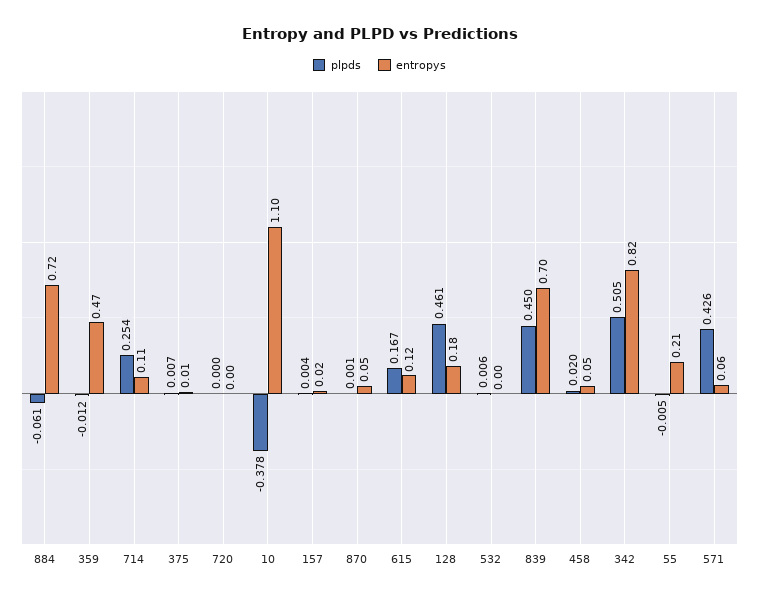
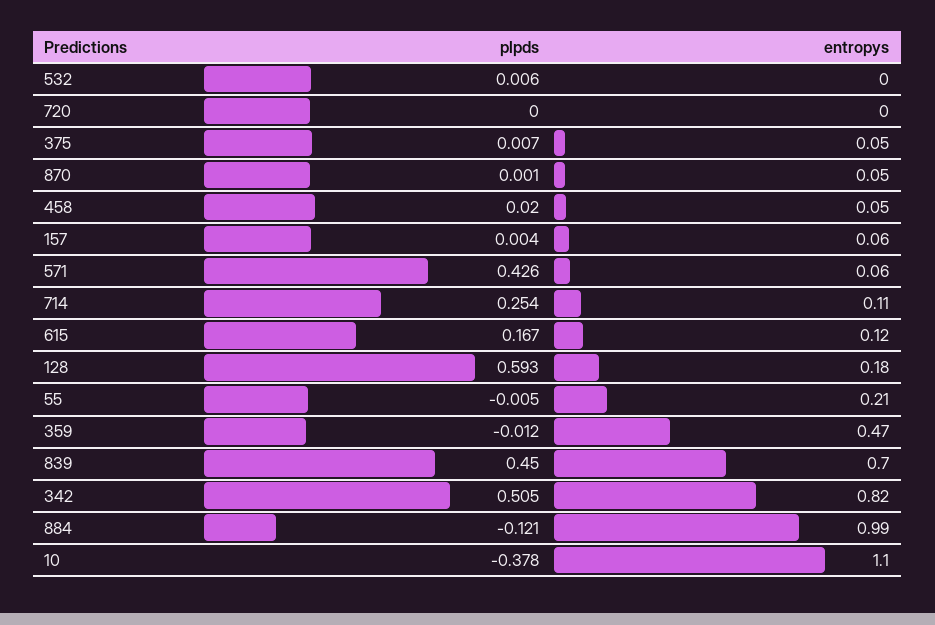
  {
    "plpds": {
-     "884": -0.061,
+     "884": -0.121,
      "359": -0.012,
      "714": 0.254,
      "375": 0.007,
      "720": 0,
      "10": -0.378,
      "157": 0.004,
      "870": 0.001,
      "615": 0.167,
-     "128": 0.461,
+     "128": 0.593,
      "532": 0.006,
      "839": 0.45,
      "458": 0.02,
      "342": 0.505,
      "55": -0.005,
      "571": 0.426
    },
    "entropys": {
-     "884": 0.72,
+     "884": 0.99,
      "359": 0.47,
      "714": 0.11,
-     "375": 0.01,
+     "375": 0.05,
      "720": 0,
      "10": 1.1,
-     "157": 0.02,
+     "157": 0.06,
      "870": 0.05,
      "615": 0.12,
      "128": 0.18,
      "532": 0,
      "839": 0.7,
      "458": 0.05,
      "342": 0.82,
      "55": 0.21,
      "571": 0.06
    }
  }

